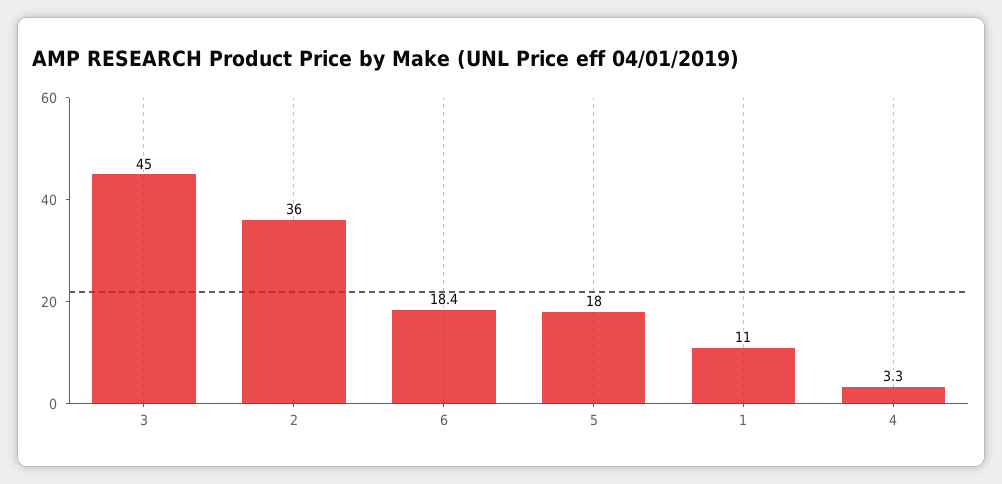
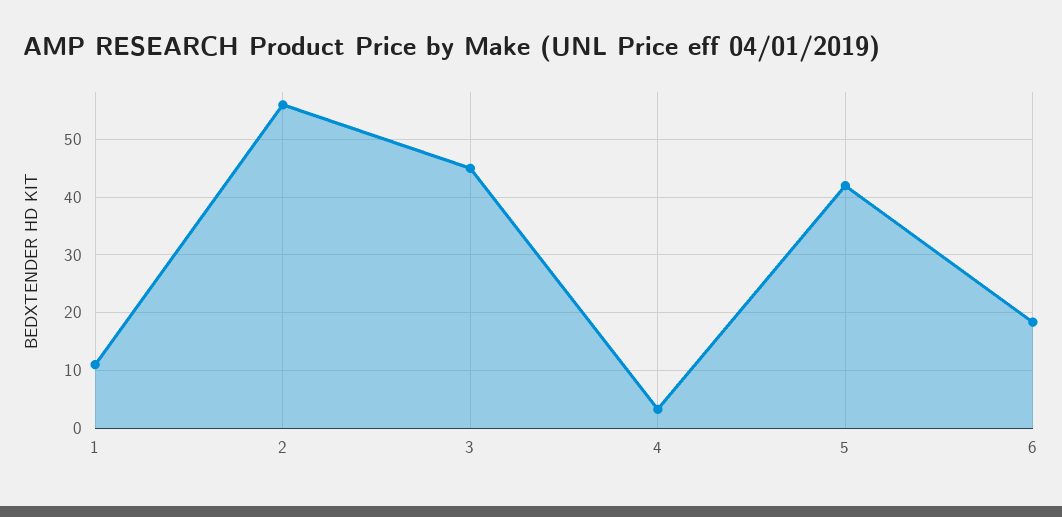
  {
    "3": 45,
-   "2": 36,
+   "2": 56,
    "6": 18.4,
-   "5": 18,
+   "5": 42,
    "1": 11,
    "4": 3.3
  }

